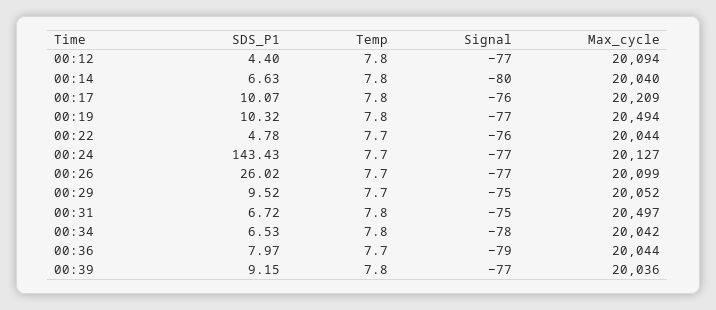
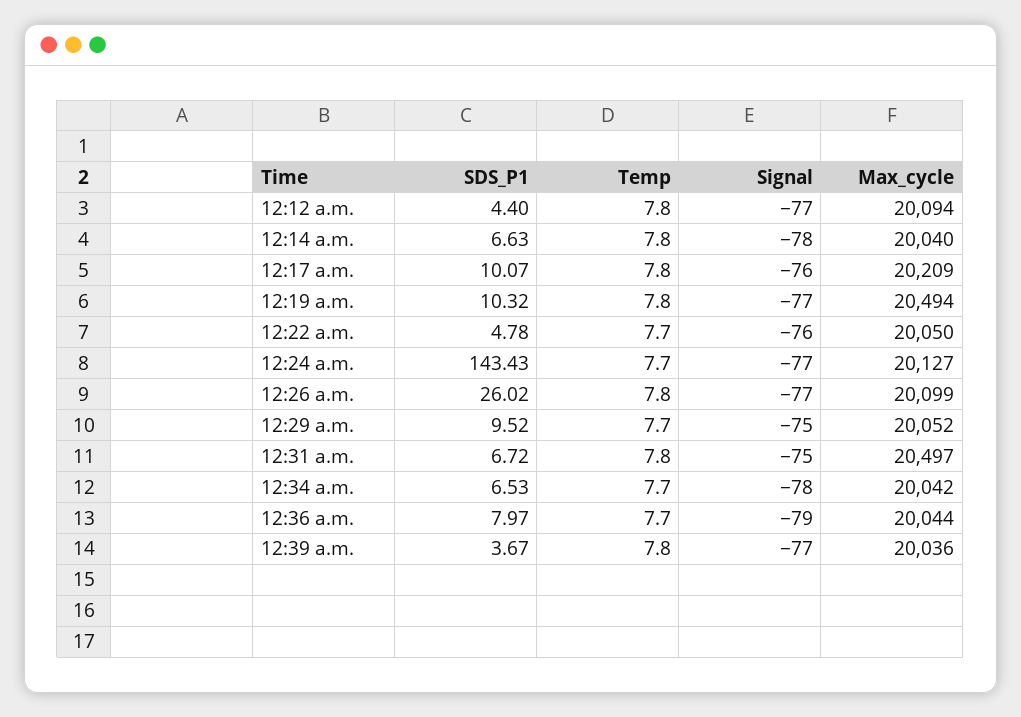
  {
    "SDS_P1": {
      "00:12": 4.4,
      "00:14": 6.63,
      "00:17": 10.07,
      "00:19": 10.32,
      "00:22": 4.78,
      "00:24": 143.43,
      "00:26": 26.02,
      "00:29": 9.52,
      "00:31": 6.72,
      "00:34": 6.53,
      "00:36": 7.97,
-     "00:39": 9.15
+     "00:39": 3.67
    },
    "Temp": {
      "00:12": 7.8,
      "00:14": 7.8,
      "00:17": 7.8,
      "00:19": 7.8,
      "00:22": 7.7,
      "00:24": 7.7,
-     "00:26": 7.7,
+     "00:26": 7.8,
      "00:29": 7.7,
      "00:31": 7.8,
-     "00:34": 7.8,
+     "00:34": 7.7,
      "00:36": 7.7,
      "00:39": 7.8
    },
    "Signal": {
      "00:12": -77,
-     "00:14": -80,
+     "00:14": -78,
      "00:17": -76,
      "00:19": -77,
      "00:22": -76,
      "00:24": -77,
      "00:26": -77,
      "00:29": -75,
      "00:31": -75,
      "00:34": -78,
      "00:36": -79,
      "00:39": -77
    },
    "Max_cycle": {
      "00:12": 20094,
      "00:14": 20040,
      "00:17": 20209,
      "00:19": 20494,
-     "00:22": 20044,
+     "00:22": 20050,
      "00:24": 20127,
      "00:26": 20099,
      "00:29": 20052,
      "00:31": 20497,
      "00:34": 20042,
      "00:36": 20044,
      "00:39": 20036
    }
  }

